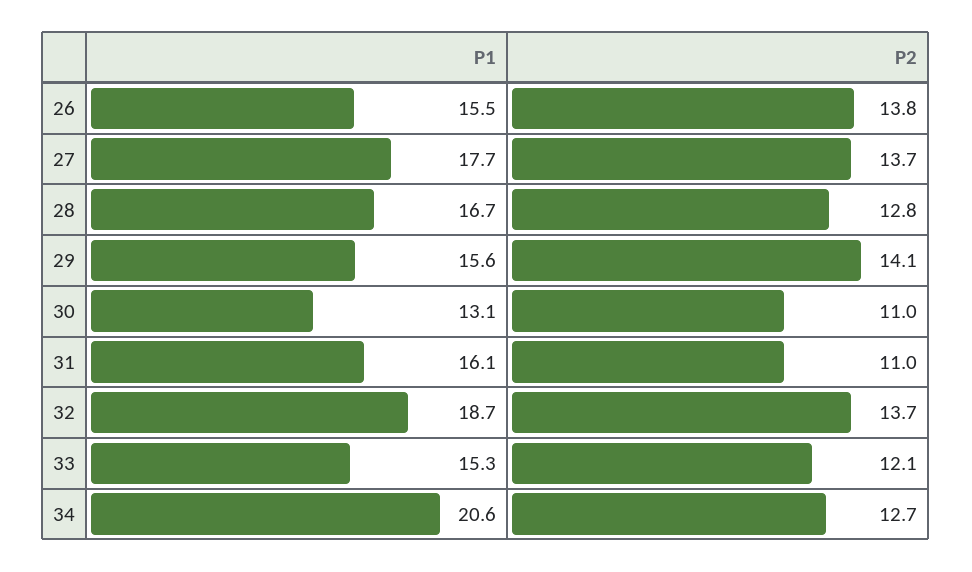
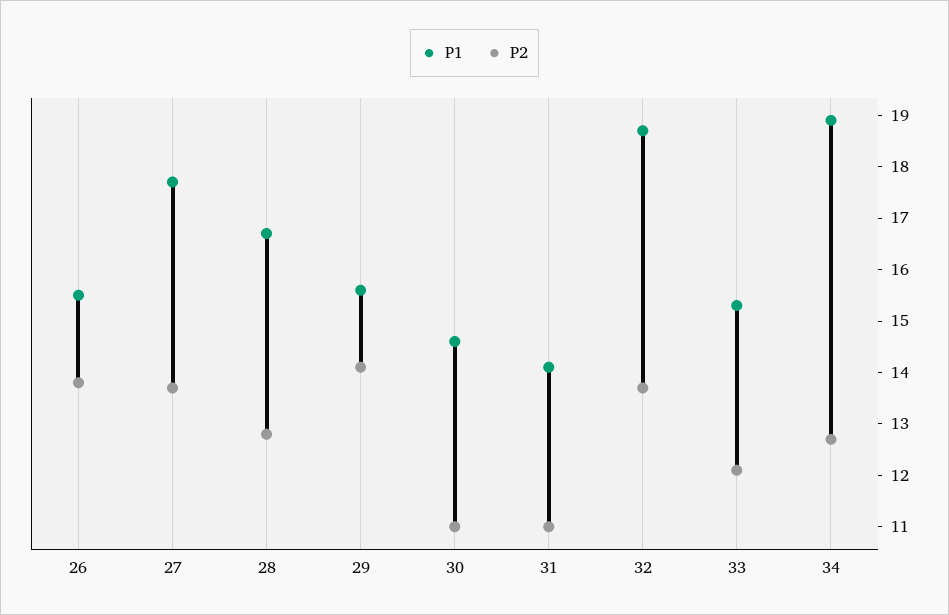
  {
    "P1": {
      "26": 15.5,
      "27": 17.7,
      "28": 16.7,
      "29": 15.6,
-     "30": 13.1,
+     "30": 14.5,
-     "31": 16.1,
+     "31": 14,
      "32": 18.7,
      "33": 15.3,
-     "34": 20.6
+     "34": 19
    },
    "P2": {
      "26": 13.8,
      "27": 13.7,
      "28": 12.8,
      "29": 14.1,
      "30": 11,
      "31": 11,
      "32": 13.7,
      "33": 12.1,
      "34": 12.7
    }
  }

